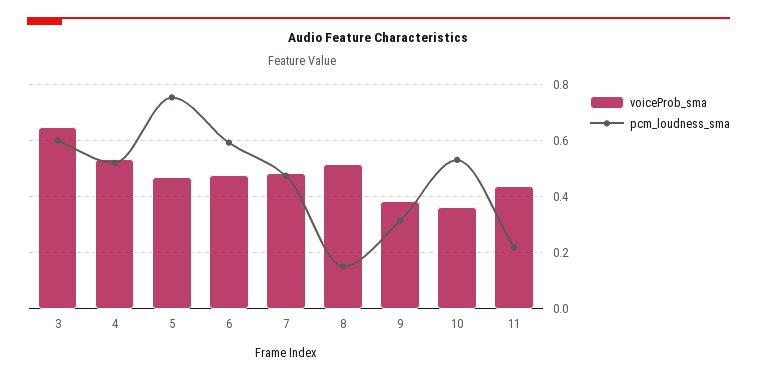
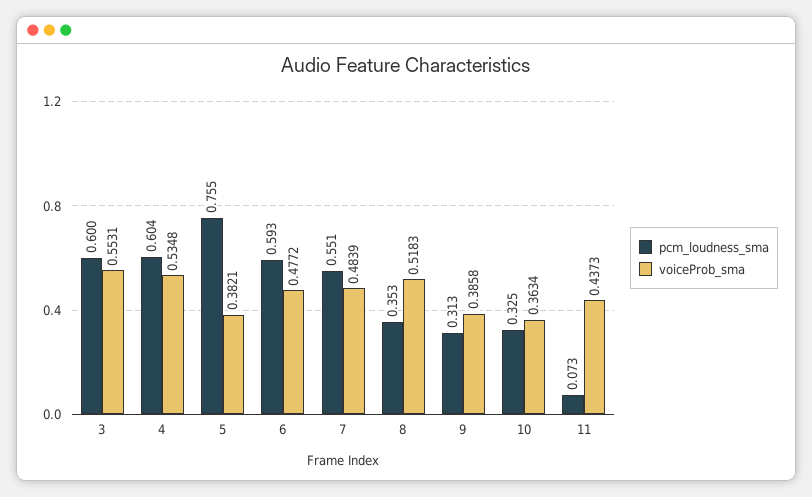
  {
    "voiceProb_sma": {
-     "3": 0.65,
+     "3": 0.5531,
      "4": 0.5348,
-     "5": 0.475,
+     "5": 0.3821,
      "6": 0.4772,
      "7": 0.4839,
      "8": 0.5183,
      "9": 0.3858,
      "10": 0.3634,
      "11": 0.4373
    },
    "pcm_loudness_sma": {
      "3": 0.6,
-     "4": 0.525,
+     "4": 0.604,
      "5": 0.755,
      "6": 0.593,
-     "7": 0.475,
+     "7": 0.551,
-     "8": 0.15,
+     "8": 0.353,
      "9": 0.313,
-     "10": 0.525,
+     "10": 0.325,
-     "11": 0.225
+     "11": 0.073
    }
  }

